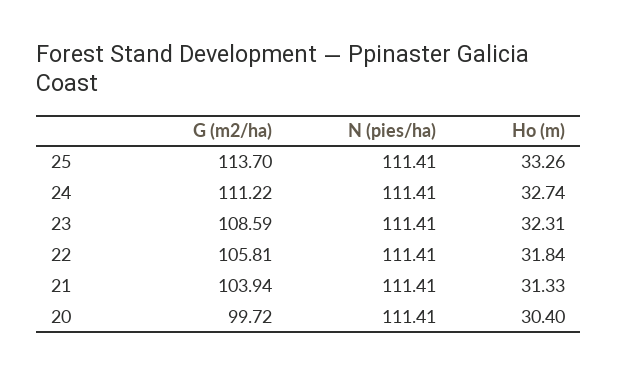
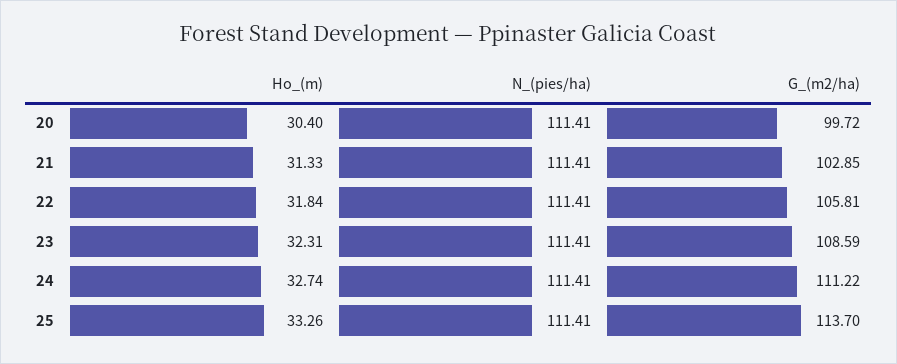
  {
    "G (m2/ha)": {
      "25": 113.7,
      "24": 111.22,
      "23": 108.59,
      "22": 105.81,
-     "21": 103.94,
+     "21": 102.85,
      "20": 99.72
    },
    "N (pies/ha)": {
      "25": 111.41,
      "24": 111.41,
      "23": 111.41,
      "22": 111.41,
      "21": 111.41,
      "20": 111.41
    },
    "Ho (m)": {
      "25": 33.26,
      "24": 32.74,
      "23": 32.31,
      "22": 31.84,
      "21": 31.33,
      "20": 30.4
    }
  }

